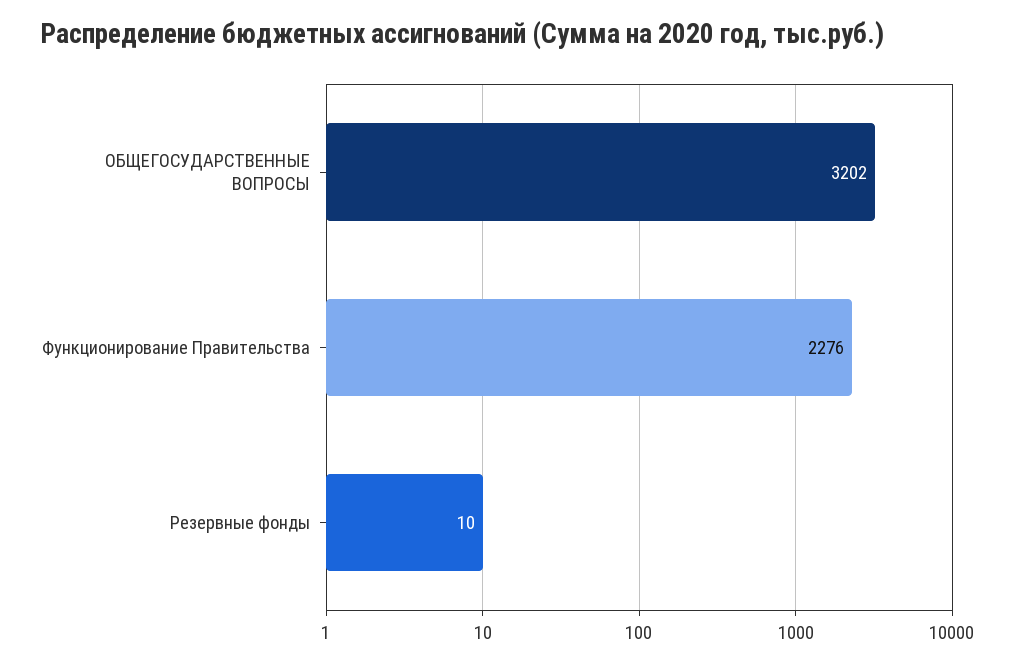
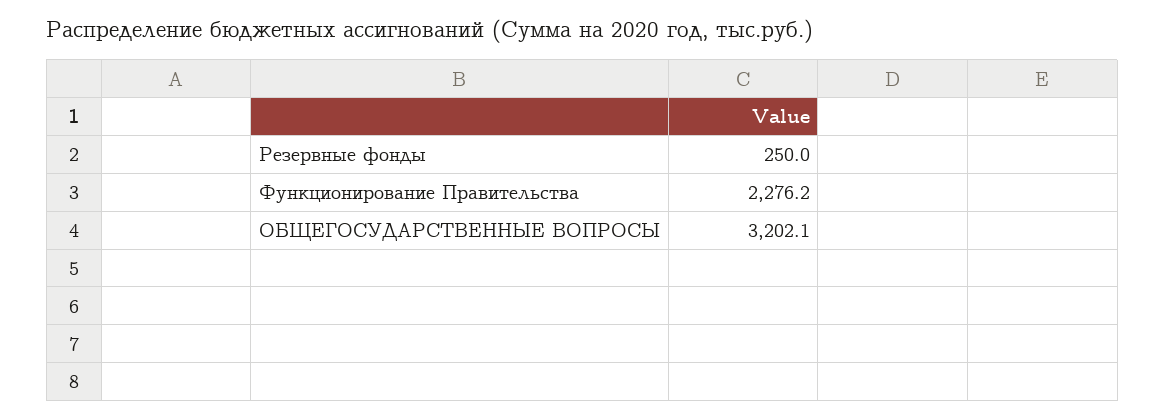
  {
    "ОБЩЕГОСУДАРСТВЕННЫЕ ВОПРОСЫ": 3202.1,
    "Функционирование Правительства": 2276.2,
-   "Резервные фонды": 10
+   "Резервные фонды": 250
  }

